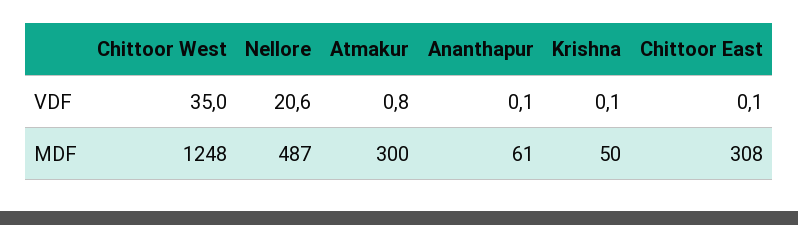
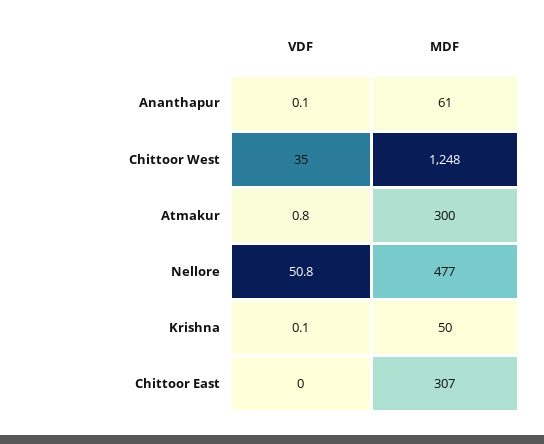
  {
    "Chittoor West": {
      "VDF": 35,
      "MDF": 1248
    },
    "Nellore": {
-     "VDF": 20.6,
+     "VDF": 50.8,
-     "MDF": 487
+     "MDF": 477
    },
    "Atmakur": {
      "VDF": 0.8,
      "MDF": 300
    },
    "Ananthapur": {
      "VDF": 0.1,
      "MDF": 61
    },
    "Krishna": {
      "VDF": 0.1,
      "MDF": 50
    },
    "Chittoor East": {
-     "VDF": 0.1,
+     "VDF": 0,
-     "MDF": 308
+     "MDF": 307
    }
  }

